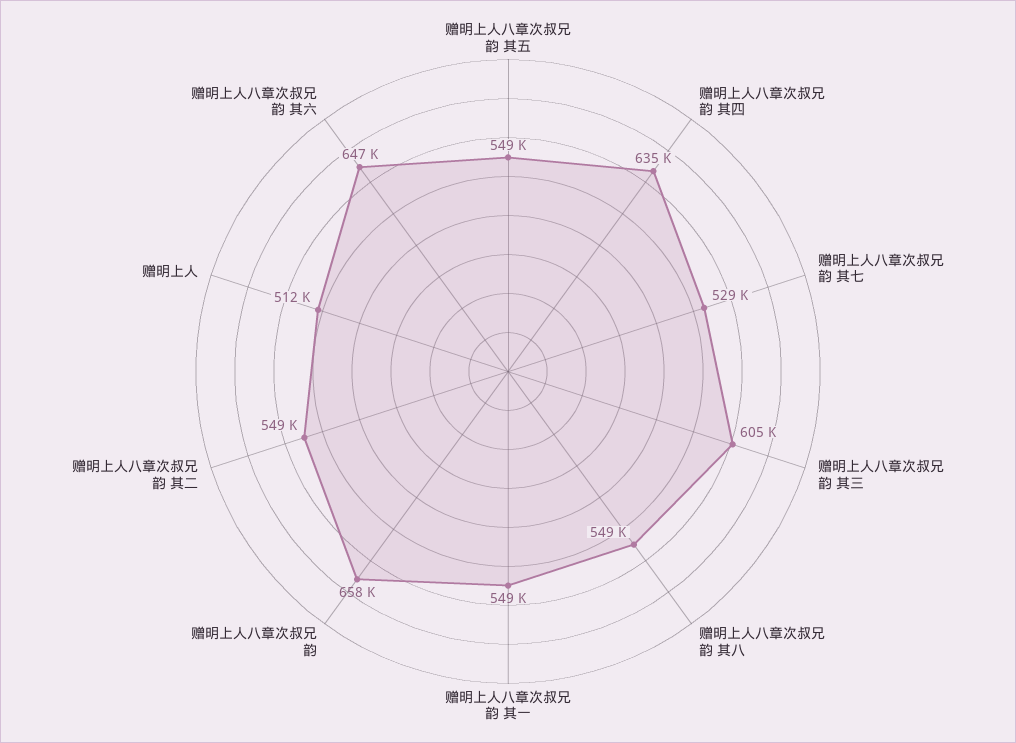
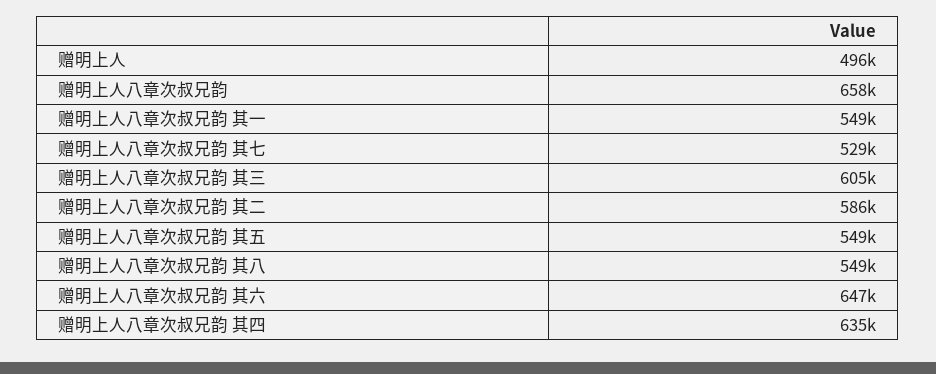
  {
    "赠明上人八章次叔兄韵 其五": 549000,
    "赠明上人八章次叔兄韵 其四": 635000,
    "赠明上人八章次叔兄韵 其七": 529000,
    "赠明上人八章次叔兄韵 其三": 605000,
    "赠明上人八章次叔兄韵 其八": 549000,
    "赠明上人八章次叔兄韵 其一": 549000,
    "赠明上人八章次叔兄韵": 658000,
-   "赠明上人八章次叔兄韵 其二": 549000,
+   "赠明上人八章次叔兄韵 其二": 586000,
-   "赠明上人": 512000,
+   "赠明上人": 496000,
    "赠明上人八章次叔兄韵 其六": 647000
  }

